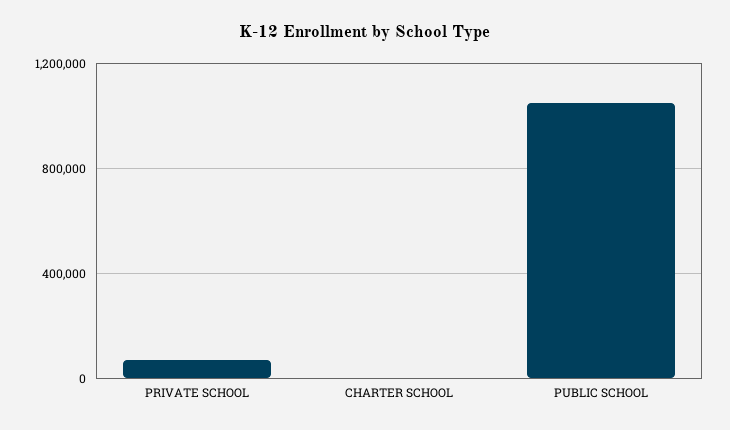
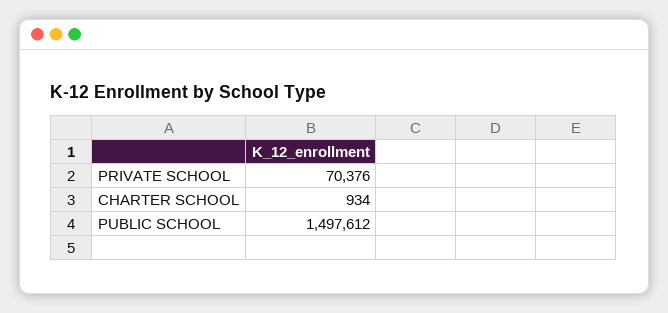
  {
    "PRIVATE SCHOOL": 70376,
    "CHARTER SCHOOL": 934,
-   "PUBLIC SCHOOL": 1050000
+   "PUBLIC SCHOOL": 1497612
  }

